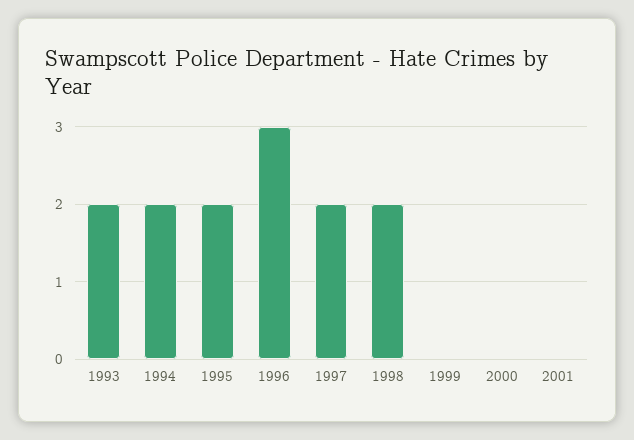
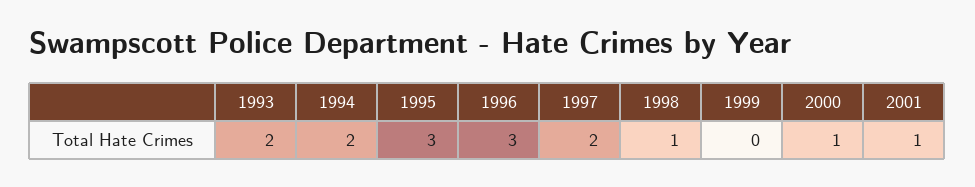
  {
    "1993": 2,
    "1994": 2,
-   "1995": 2,
+   "1995": 3,
    "1996": 3,
    "1997": 2,
-   "1998": 2,
+   "1998": 1,
    "1999": 0,
-   "2000": 0,
+   "2000": 1,
-   "2001": 0
+   "2001": 1
  }

